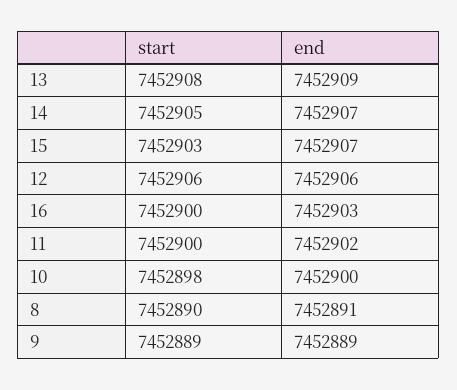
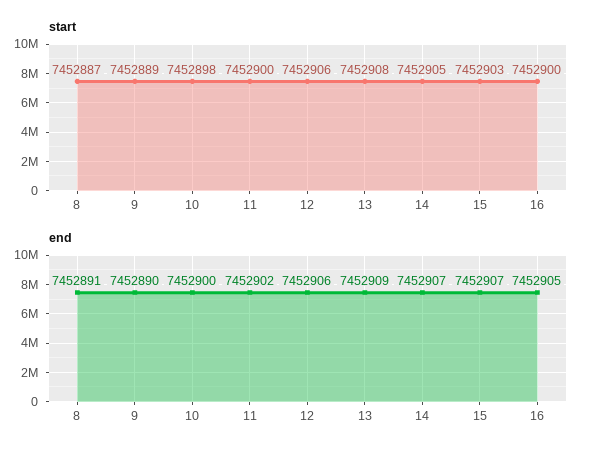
  {
    "start": {
      "13": 7452908,
      "14": 7452905,
      "15": 7452903,
      "12": 7452906,
      "16": 7452900,
      "11": 7452900,
      "10": 7452898,
-     "8": 7452890,
+     "8": 7452887,
      "9": 7452889
    },
    "end": {
      "13": 7452909,
      "14": 7452907,
      "15": 7452907,
      "12": 7452906,
-     "16": 7452903,
+     "16": 7452905,
      "11": 7452902,
      "10": 7452900,
      "8": 7452891,
-     "9": 7452889
+     "9": 7452890
    }
  }

